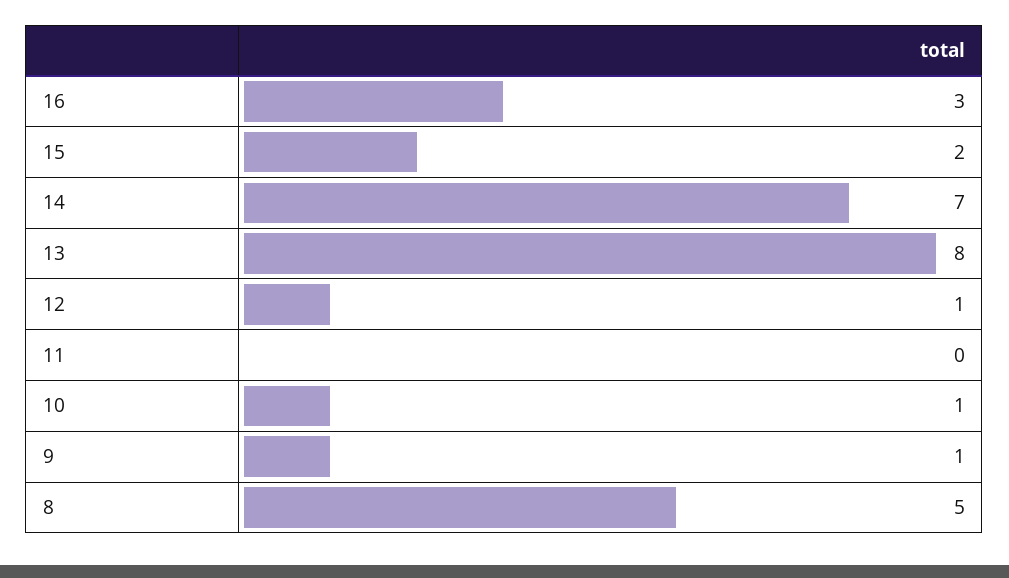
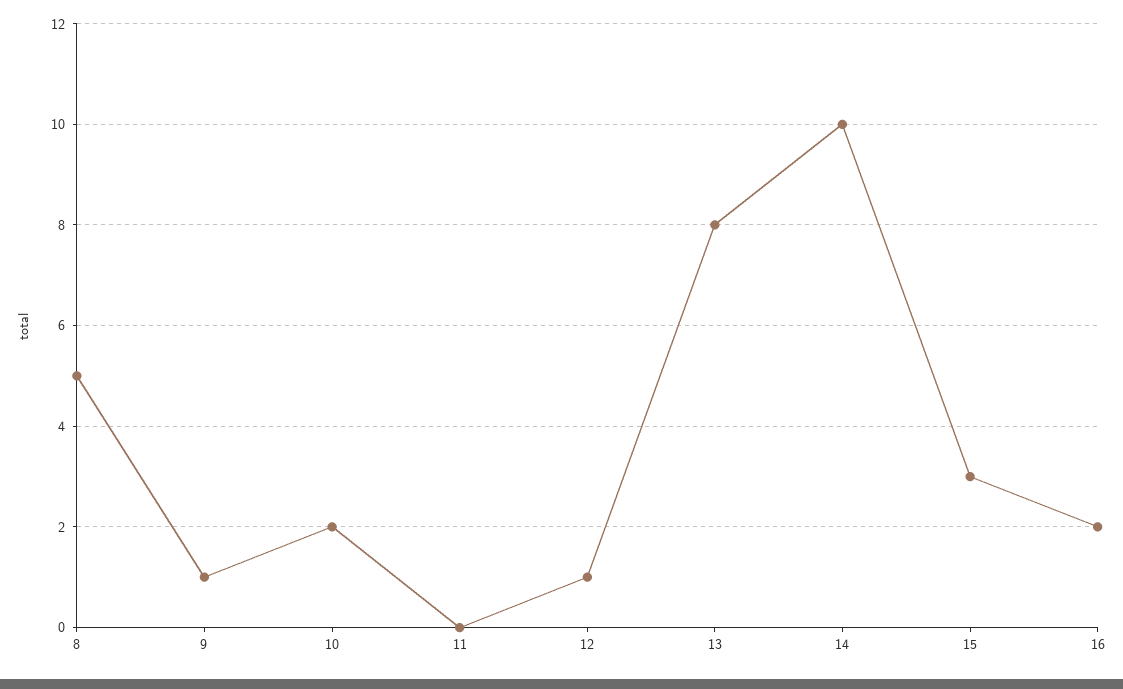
  {
-   "16": 3,
+   "16": 2,
-   "15": 2,
+   "15": 3,
-   "14": 7,
+   "14": 10,
    "13": 8,
    "12": 1,
    "11": 0,
-   "10": 1,
+   "10": 2,
    "9": 1,
    "8": 5
  }

